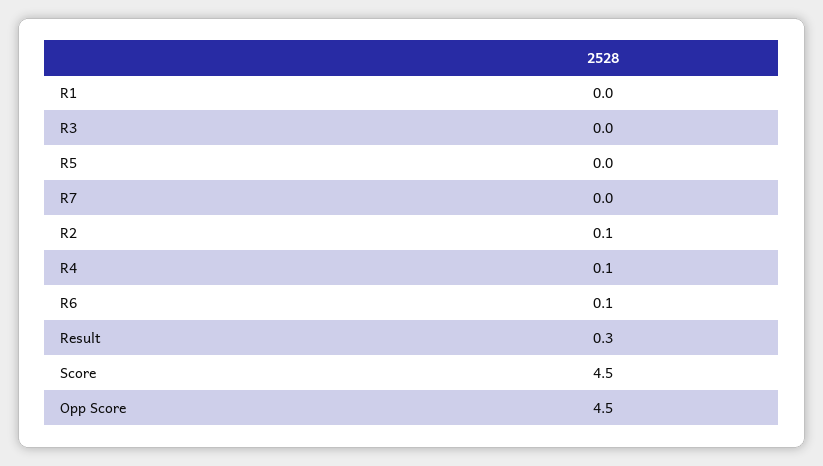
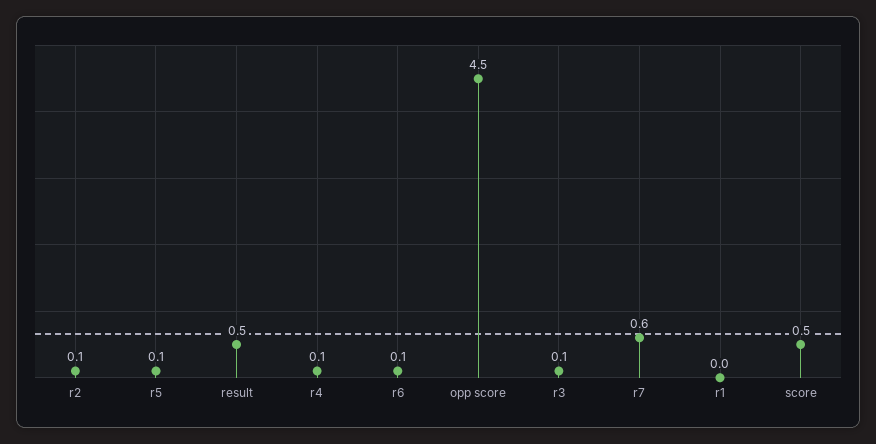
  {
    "R1": 0,
-   "R3": 0,
+   "R3": 0.1,
-   "R5": 0,
+   "R5": 0.1,
-   "R7": 0,
+   "R7": 0.6,
    "R2": 0.1,
    "R4": 0.1,
    "R6": 0.1,
-   "Result": 0.3,
+   "Result": 0.5,
-   "Score": 4.5,
+   "Score": 0.5,
    "Opp Score": 4.5
  }

